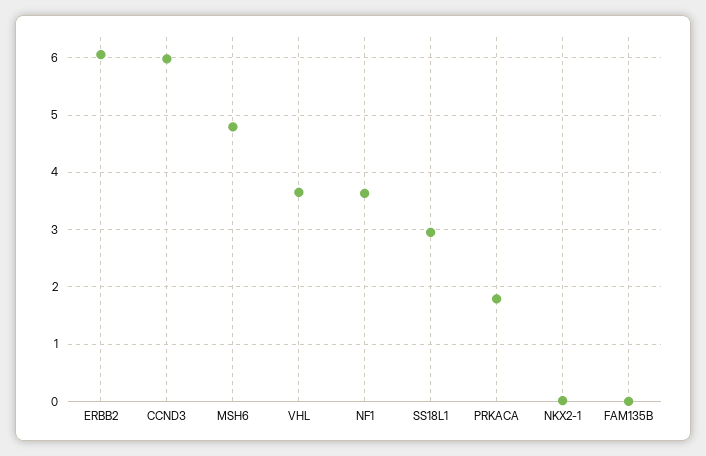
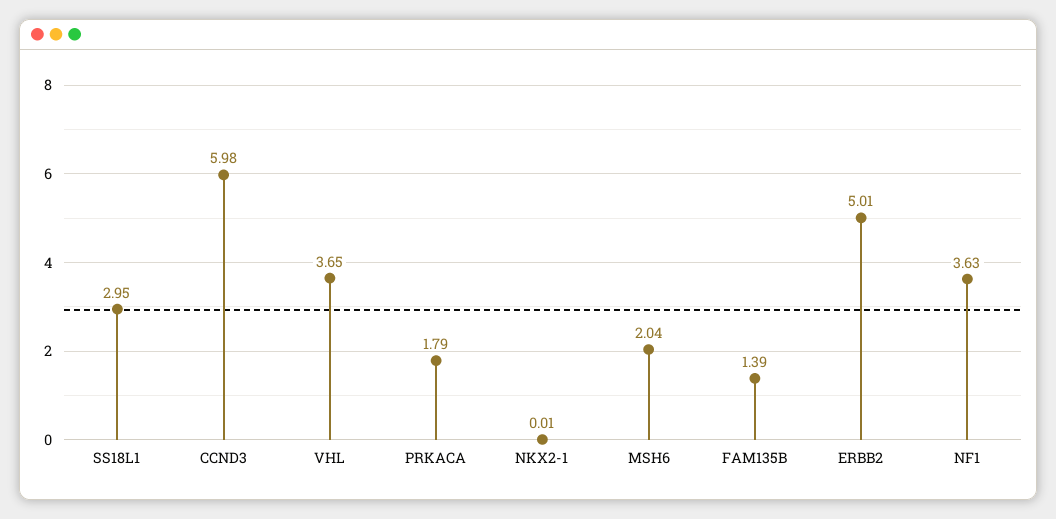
  {
-   "ERBB2": 6,
+   "ERBB2": 5.01,
    "CCND3": 5.98,
-   "MSH6": 4.8,
+   "MSH6": 2.04,
    "VHL": 3.65,
    "NF1": 3.63,
    "SS18L1": 2.95,
    "PRKACA": 1.79,
    "NKX2-1": 0.01,
-   "FAM135B": 0
+   "FAM135B": 1.39
  }

